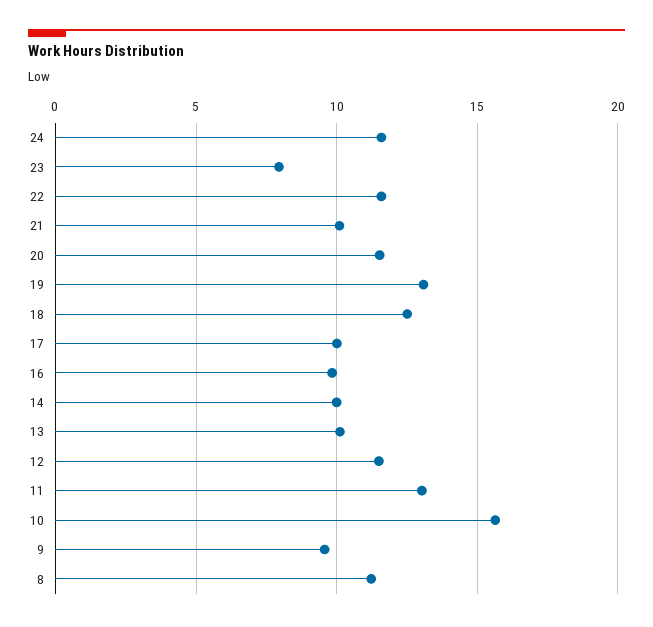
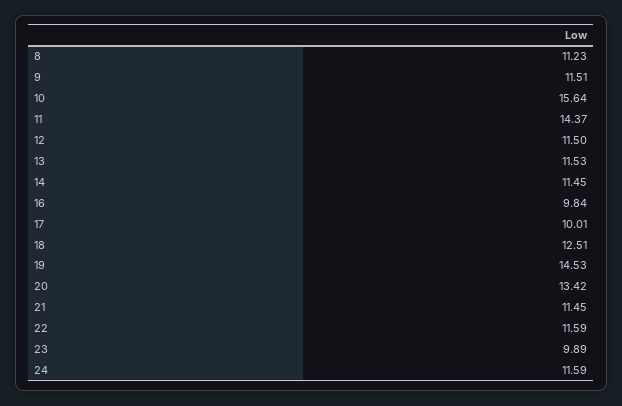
  {
    "24": 11.59,
-   "23": 8,
+   "23": 9.89,
    "22": 11.59,
-   "21": 10,
+   "21": 11.45,
-   "20": 11.5,
+   "20": 13.42,
-   "19": 13,
+   "19": 14.53,
    "18": 12.51,
    "17": 10.01,
    "16": 9.84,
-   "14": 10,
+   "14": 11.45,
-   "13": 10,
+   "13": 11.53,
    "12": 11.5,
-   "11": 13,
+   "11": 14.37,
    "10": 15.64,
-   "9": 9.5,
+   "9": 11.51,
    "8": 11.23
  }

